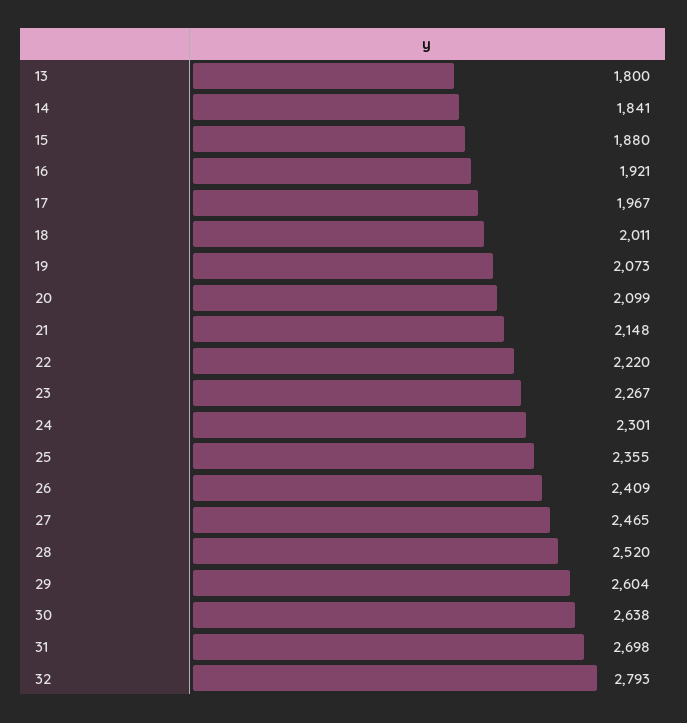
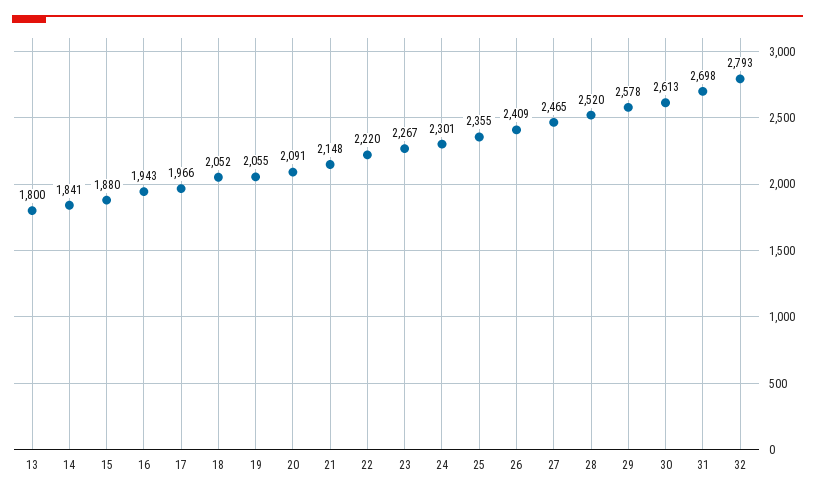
  {
    "13": 1800,
    "14": 1841,
    "15": 1880,
-   "16": 1921,
+   "16": 1943,
-   "17": 1967,
+   "17": 1966,
-   "18": 2011,
+   "18": 2052,
-   "19": 2073,
+   "19": 2055,
-   "20": 2099,
+   "20": 2091,
    "21": 2148,
    "22": 2220,
    "23": 2267,
    "24": 2301,
    "25": 2355,
    "26": 2409,
    "27": 2465,
    "28": 2520,
-   "29": 2604,
+   "29": 2578,
-   "30": 2638,
+   "30": 2613,
    "31": 2698,
    "32": 2793
  }

